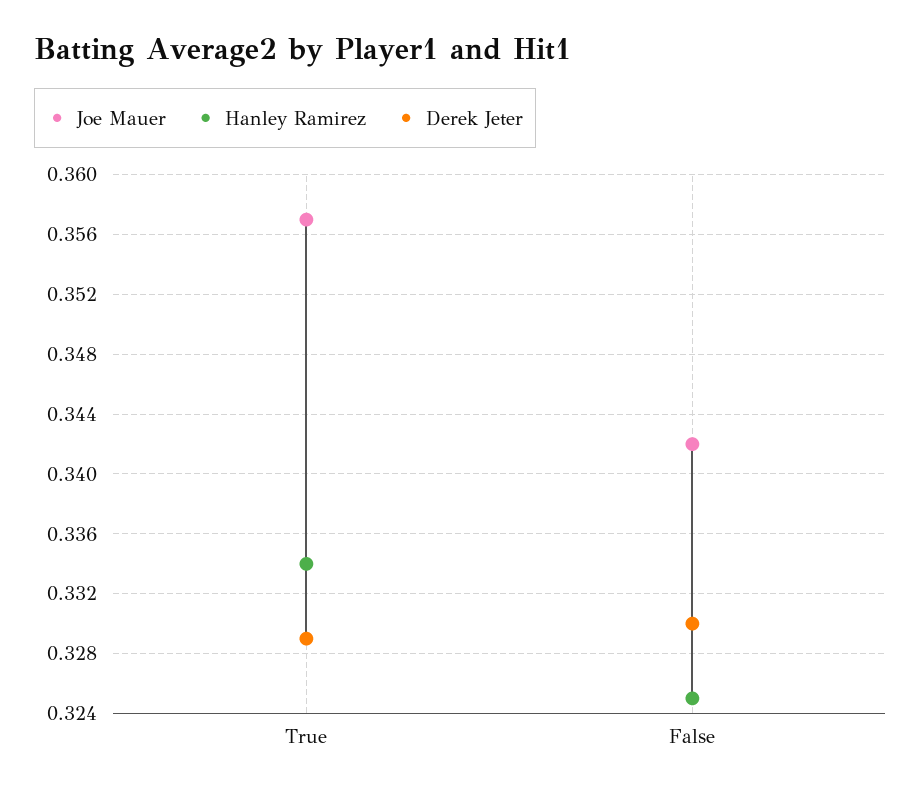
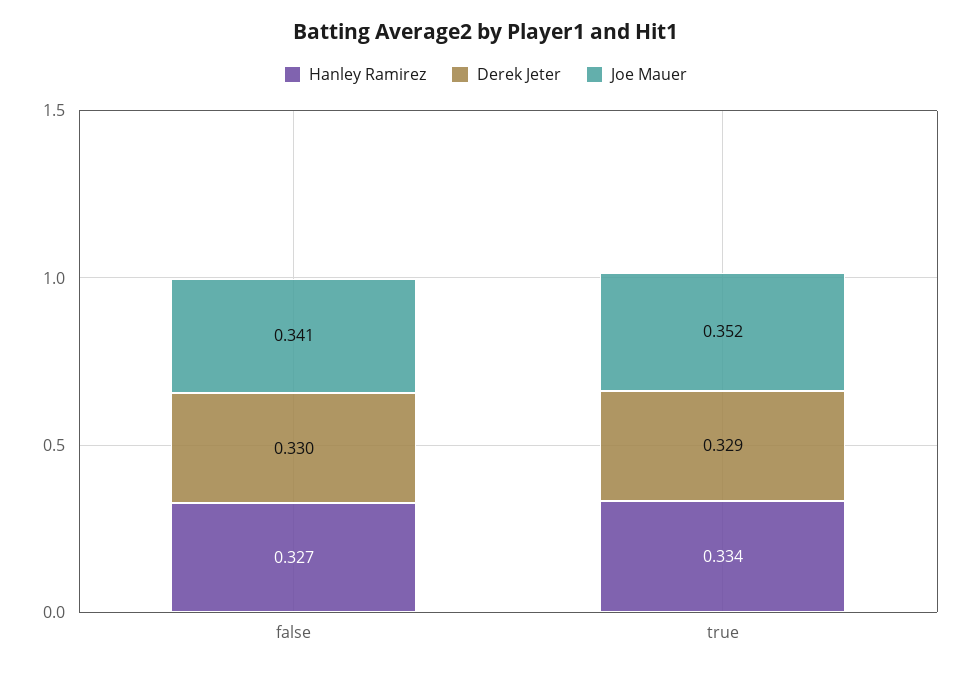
  {
    "Joe Mauer": {
-     "True": 0.357,
+     "True": 0.352,
-     "False": 0.342
+     "False": 0.341
    },
    "Hanley Ramirez": {
      "True": 0.334,
-     "False": 0.325
+     "False": 0.327
    },
    "Derek Jeter": {
      "True": 0.329,
      "False": 0.33
    }
  }

